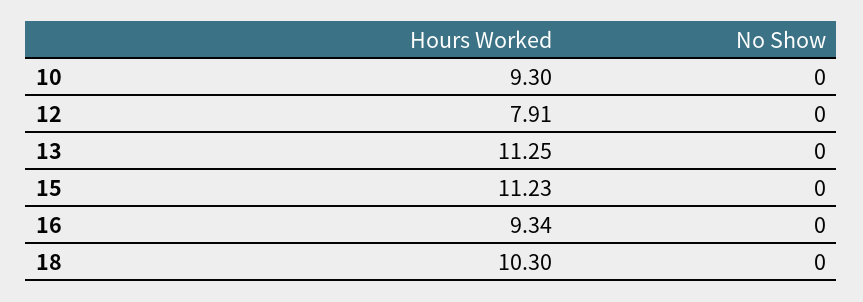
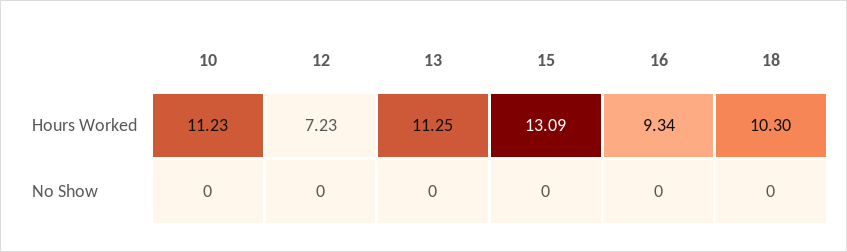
  {
    "Hours Worked": {
-     "10": 9.3,
+     "10": 11.23,
-     "12": 7.91,
+     "12": 7.23,
      "13": 11.25,
-     "15": 11.23,
+     "15": 13.09,
      "16": 9.34,
      "18": 10.3
    },
    "No Show": {
      "10": 0,
      "12": 0,
      "13": 0,
      "15": 0,
      "16": 0,
      "18": 0
    }
  }

